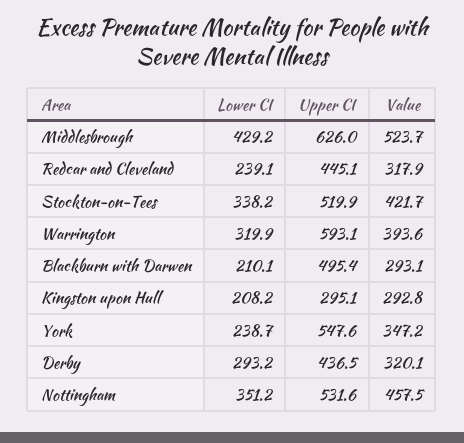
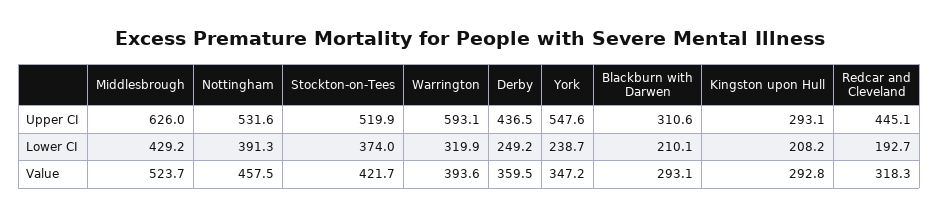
  {
    "Lower CI": {
      "Middlesbrough": 429.2,
-     "Redcar and Cleveland": 239.1,
+     "Redcar and Cleveland": 192.7,
-     "Stockton-on-Tees": 338.2,
+     "Stockton-on-Tees": 374,
      "Warrington": 319.9,
      "Blackburn with Darwen": 210.1,
      "Kingston upon Hull": 208.2,
      "York": 238.7,
-     "Derby": 293.2,
+     "Derby": 249.2,
-     "Nottingham": 351.2
+     "Nottingham": 391.3
    },
    "Upper CI": {
      "Middlesbrough": 626,
      "Redcar and Cleveland": 445.1,
      "Stockton-on-Tees": 519.9,
      "Warrington": 593.1,
-     "Blackburn with Darwen": 495.4,
+     "Blackburn with Darwen": 310.6,
-     "Kingston upon Hull": 295.1,
+     "Kingston upon Hull": 293.1,
      "York": 547.6,
      "Derby": 436.5,
      "Nottingham": 531.6
    },
    "Value": {
      "Middlesbrough": 523.7,
-     "Redcar and Cleveland": 317.9,
+     "Redcar and Cleveland": 318.3,
      "Stockton-on-Tees": 421.7,
      "Warrington": 393.6,
      "Blackburn with Darwen": 293.1,
      "Kingston upon Hull": 292.8,
      "York": 347.2,
-     "Derby": 320.1,
+     "Derby": 359.5,
      "Nottingham": 457.5
    }
  }

